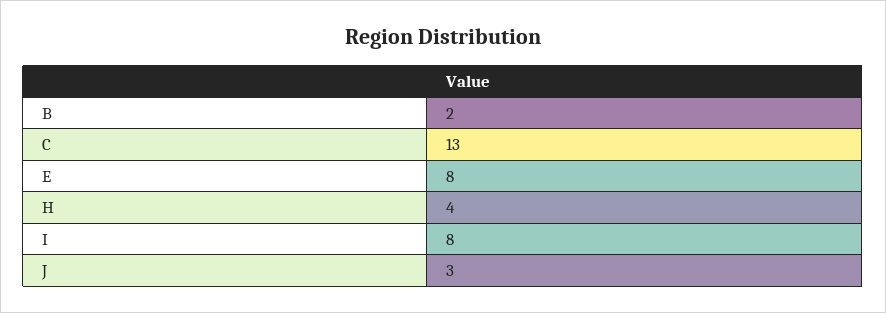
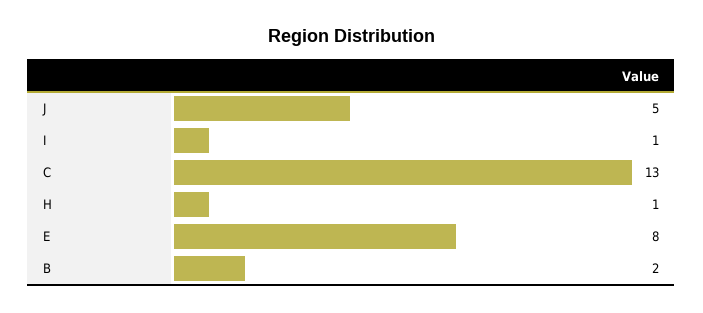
  {
    "B": 2,
    "C": 13,
    "E": 8,
-   "H": 4,
+   "H": 1,
-   "I": 8,
+   "I": 1,
-   "J": 3
+   "J": 5
  }

